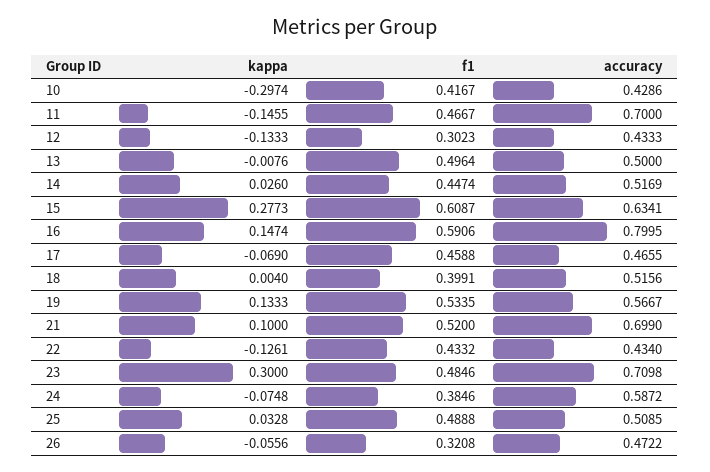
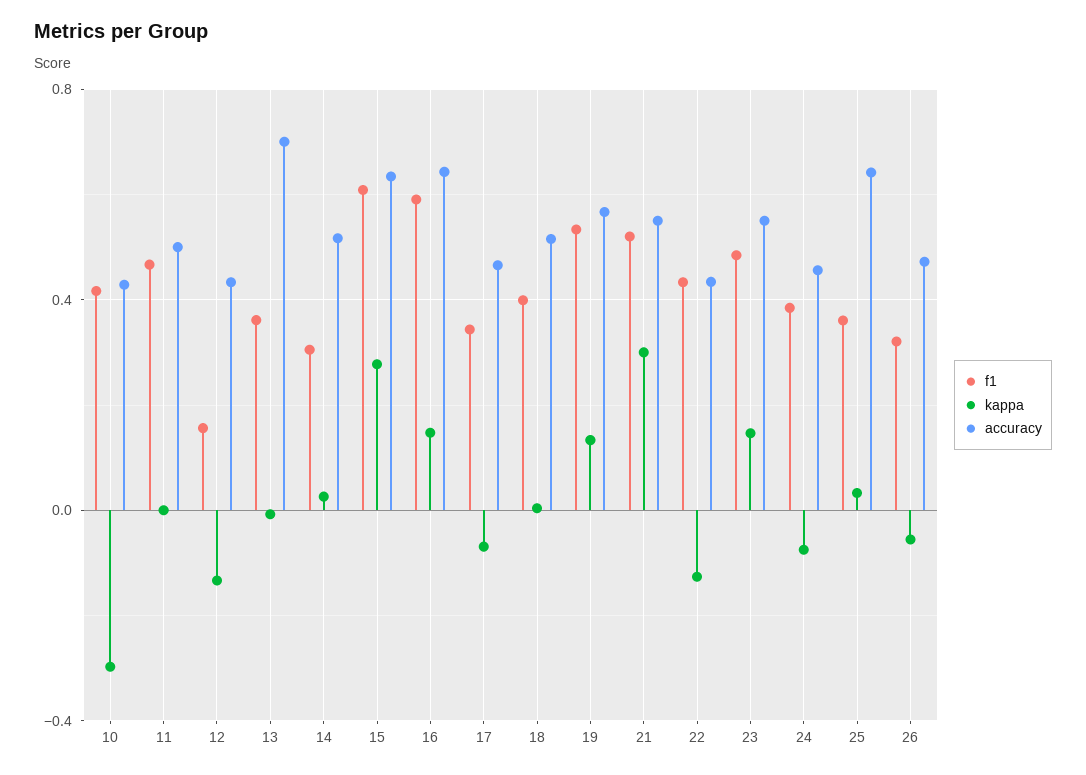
  {
    "kappa": {
      "10": -0.2974,
-     "11": -0.1455,
+     "11": 0,
      "12": -0.1333,
      "13": -0.0076,
      "14": 0.026,
      "15": 0.2773,
      "16": 0.1474,
      "17": -0.069,
      "18": 0.004,
      "19": 0.1333,
-     "21": 0.1,
+     "21": 0.3,
      "22": -0.1261,
-     "23": 0.3,
+     "23": 0.15,
      "24": -0.0748,
      "25": 0.0328,
      "26": -0.0556
    },
    "f1": {
      "10": 0.4167,
      "11": 0.4667,
-     "12": 0.3023,
+     "12": 0.15,
-     "13": 0.4964,
+     "13": 0.35,
-     "14": 0.4474,
+     "14": 0.3,
      "15": 0.6087,
      "16": 0.5906,
-     "17": 0.4588,
+     "17": 0.35,
      "18": 0.3991,
      "19": 0.5335,
      "21": 0.52,
      "22": 0.4332,
      "23": 0.4846,
      "24": 0.3846,
-     "25": 0.4888,
+     "25": 0.35,
      "26": 0.3208
    },
    "accuracy": {
      "10": 0.4286,
-     "11": 0.7,
+     "11": 0.5,
      "12": 0.4333,
-     "13": 0.5,
+     "13": 0.7,
      "14": 0.5169,
      "15": 0.6341,
-     "16": 0.7995,
+     "16": 0.65,
      "17": 0.4655,
      "18": 0.5156,
      "19": 0.5667,
-     "21": 0.699,
+     "21": 0.55,
      "22": 0.434,
-     "23": 0.7098,
+     "23": 0.55,
-     "24": 0.5872,
+     "24": 0.45,
-     "25": 0.5085,
+     "25": 0.65,
      "26": 0.4722
    }
  }

